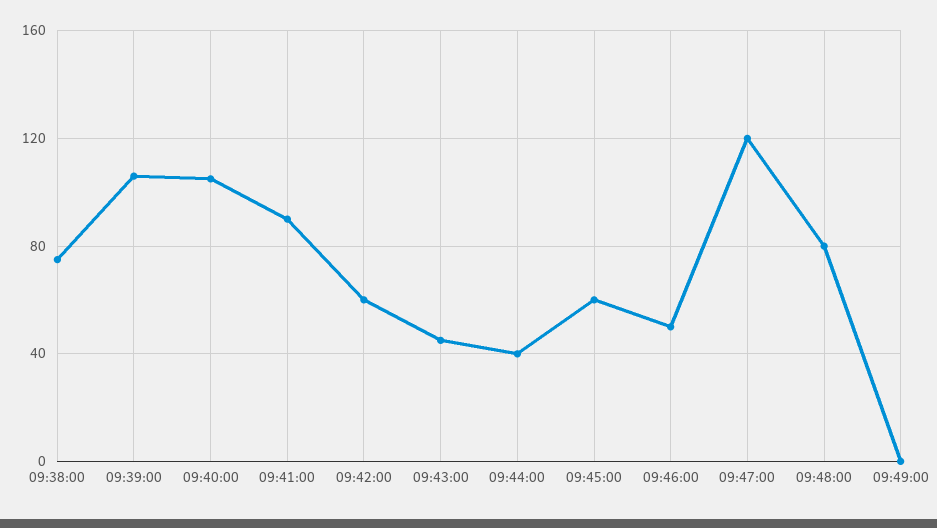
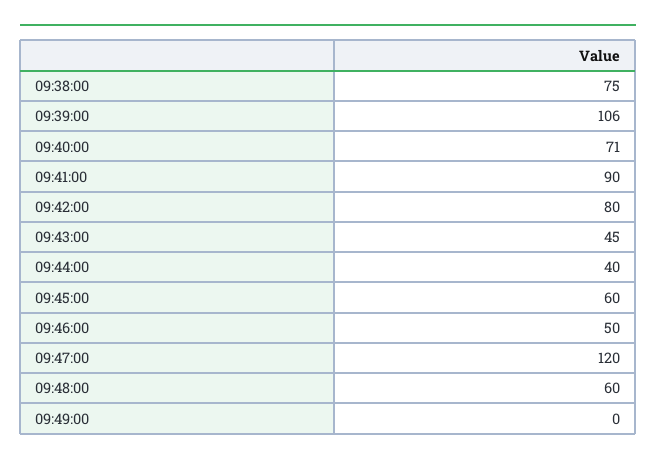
  {
    "09:38:00": 75,
    "09:39:00": 106,
-   "09:40:00": 105,
+   "09:40:00": 71,
    "09:41:00": 90,
-   "09:42:00": 60,
+   "09:42:00": 80,
    "09:43:00": 45,
    "09:44:00": 40,
    "09:45:00": 60,
    "09:46:00": 50,
    "09:47:00": 120,
-   "09:48:00": 80,
+   "09:48:00": 60,
    "09:49:00": 0
  }

